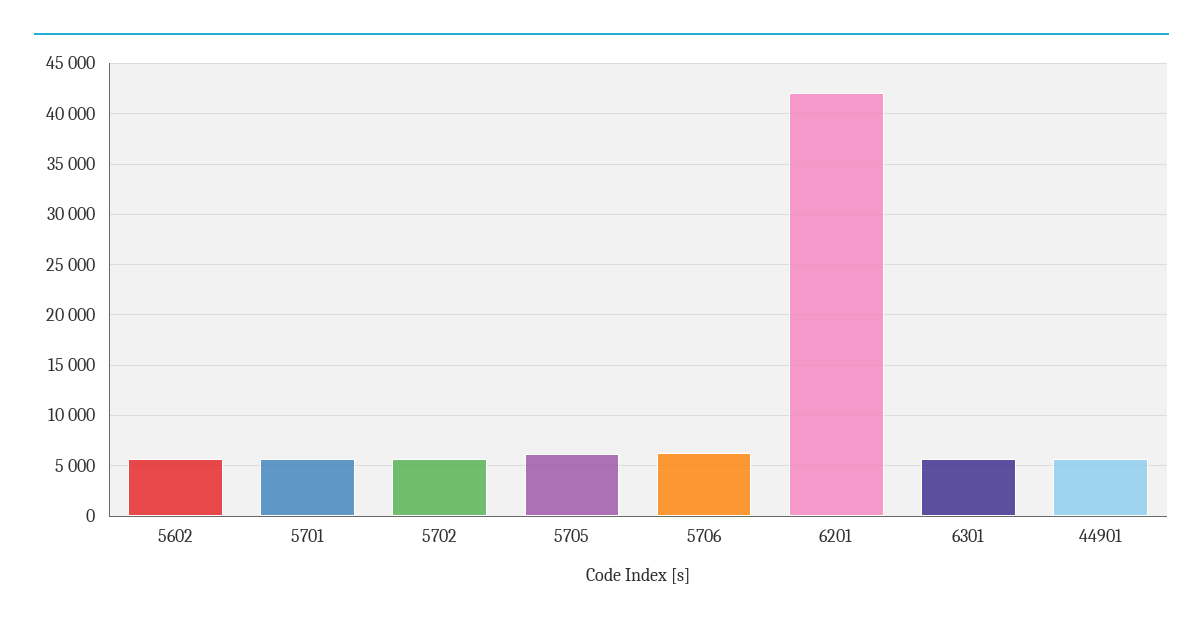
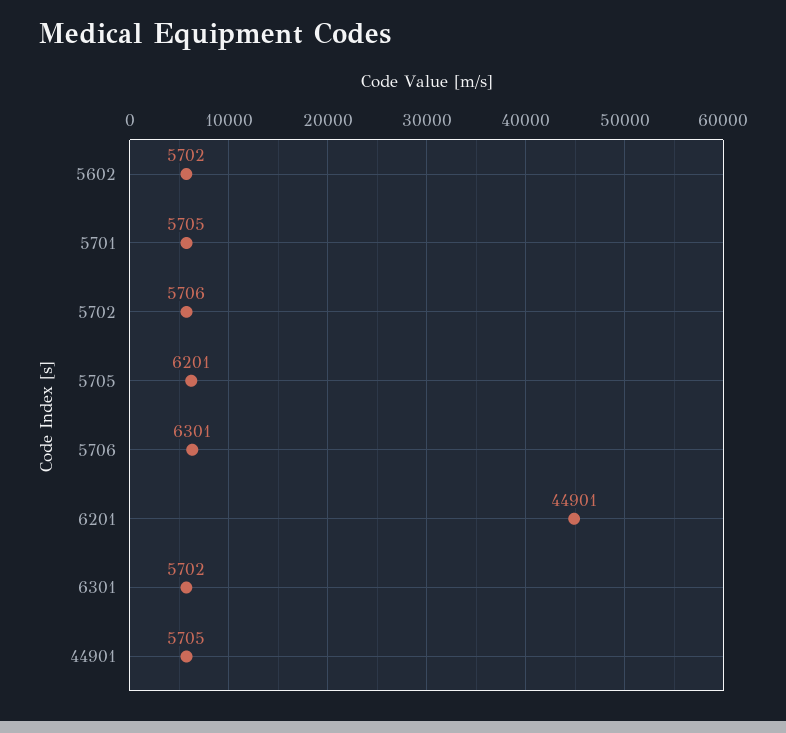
  {
    "5602": 5702,
    "5701": 5705,
    "5702": 5706,
    "5705": 6201,
    "5706": 6301,
-   "6201": 42000,
+   "6201": 44901,
    "6301": 5702,
    "44901": 5705
  }

